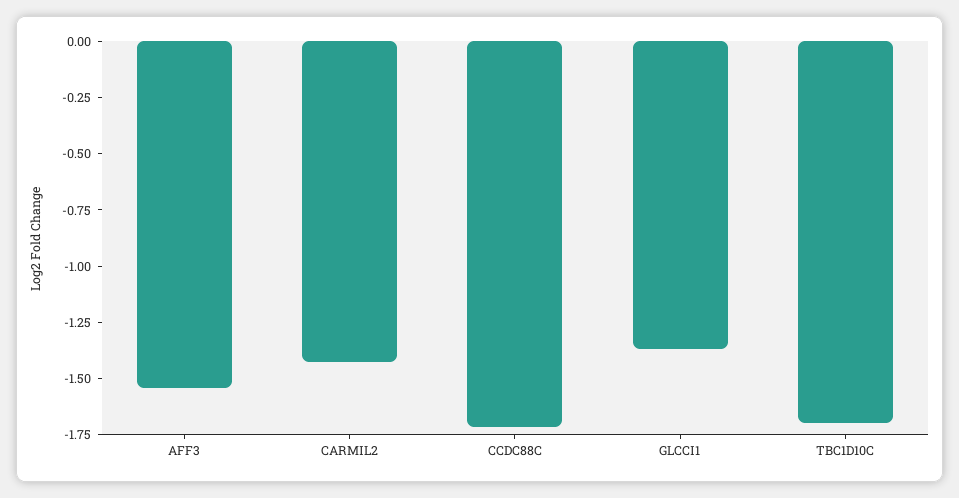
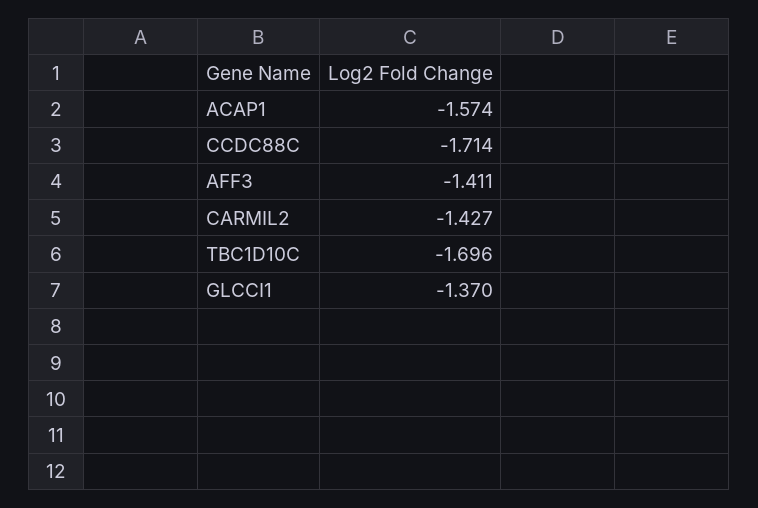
  {
-   "AFF3": -1.55,
+   "AFF3": -1.411,
    "CARMIL2": -1.427,
    "CCDC88C": -1.714,
    "GLCCI1": -1.37,
-   "TBC1D10C": -1.696
+   "TBC1D10C": -1.696,
+   "ACAP1": -1.574
  }

